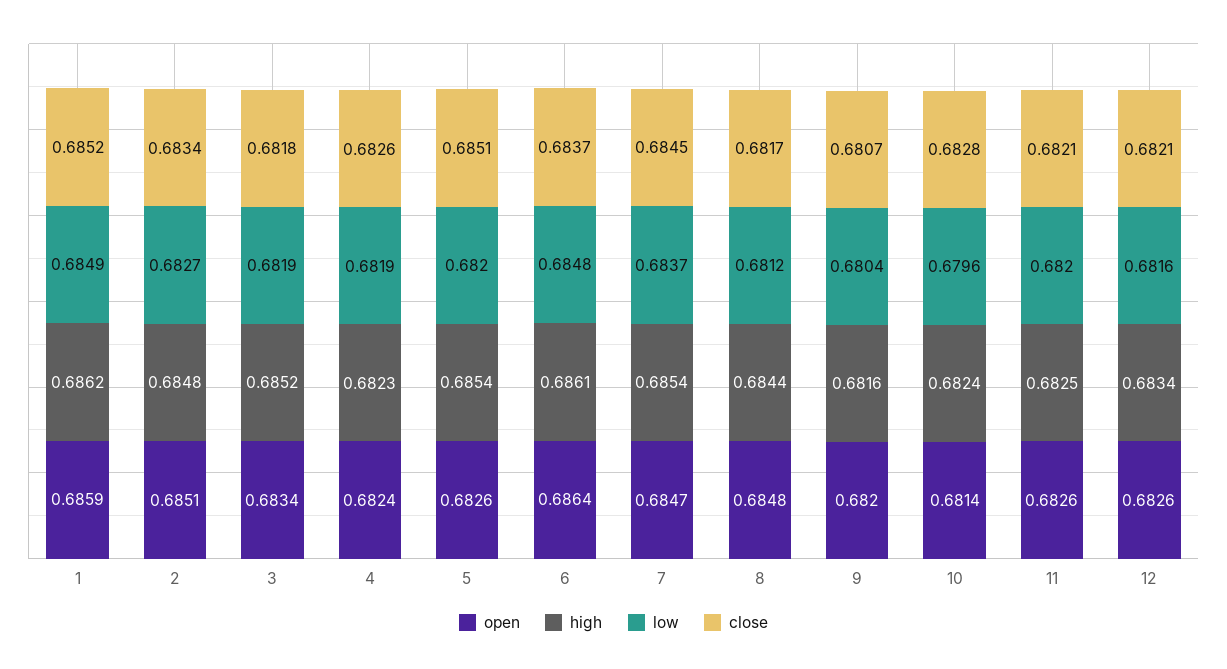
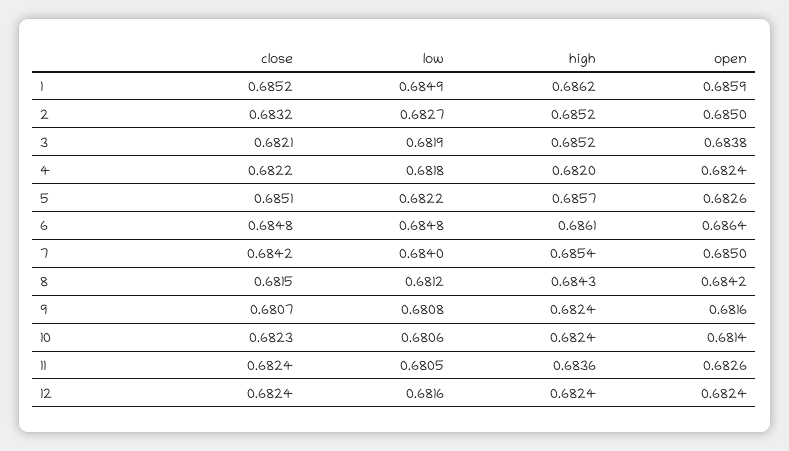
  {
    "open": {
      "1": 0.6859,
-     "2": 0.6851,
+     "2": 0.685,
-     "3": 0.6834,
+     "3": 0.6838,
      "4": 0.6824,
      "5": 0.6826,
      "6": 0.6864,
-     "7": 0.6847,
+     "7": 0.685,
-     "8": 0.6848,
+     "8": 0.6842,
-     "9": 0.682,
+     "9": 0.6816,
      "10": 0.6814,
      "11": 0.6826,
-     "12": 0.6826
+     "12": 0.6824
    },
    "high": {
      "1": 0.6862,
-     "2": 0.6848,
+     "2": 0.6852,
      "3": 0.6852,
-     "4": 0.6823,
+     "4": 0.682,
-     "5": 0.6854,
+     "5": 0.6857,
      "6": 0.6861,
      "7": 0.6854,
-     "8": 0.6844,
+     "8": 0.6843,
-     "9": 0.6816,
+     "9": 0.6824,
      "10": 0.6824,
-     "11": 0.6825,
+     "11": 0.6836,
-     "12": 0.6834
+     "12": 0.6824
    },
    "low": {
      "1": 0.6849,
      "2": 0.6827,
      "3": 0.6819,
-     "4": 0.6819,
+     "4": 0.6818,
-     "5": 0.682,
+     "5": 0.6822,
      "6": 0.6848,
-     "7": 0.6837,
+     "7": 0.684,
      "8": 0.6812,
-     "9": 0.6804,
+     "9": 0.6808,
-     "10": 0.6796,
+     "10": 0.6806,
-     "11": 0.682,
+     "11": 0.6805,
      "12": 0.6816
    },
    "close": {
      "1": 0.6852,
-     "2": 0.6834,
+     "2": 0.6832,
-     "3": 0.6818,
+     "3": 0.6821,
-     "4": 0.6826,
+     "4": 0.6822,
      "5": 0.6851,
-     "6": 0.6837,
+     "6": 0.6848,
-     "7": 0.6845,
+     "7": 0.6842,
-     "8": 0.6817,
+     "8": 0.6815,
      "9": 0.6807,
-     "10": 0.6828,
+     "10": 0.6823,
-     "11": 0.6821,
+     "11": 0.6824,
-     "12": 0.6821
+     "12": 0.6824
    }
  }

